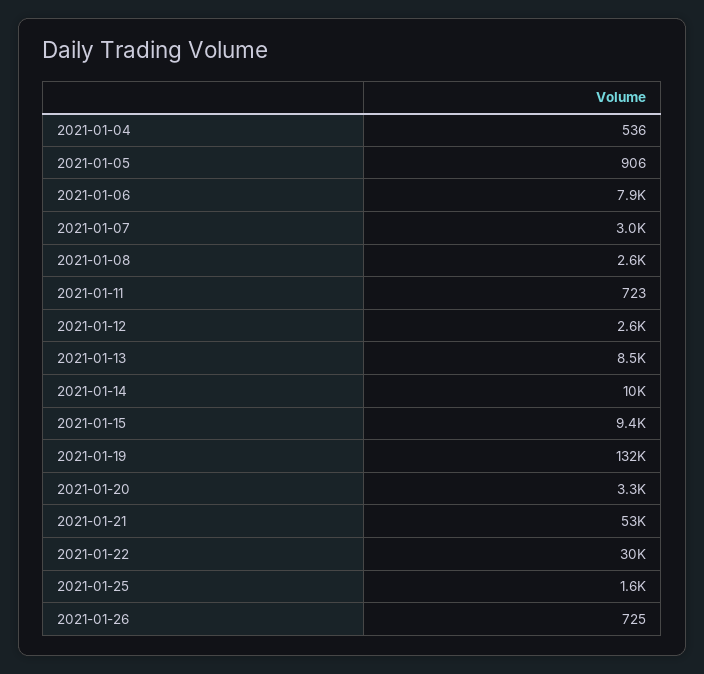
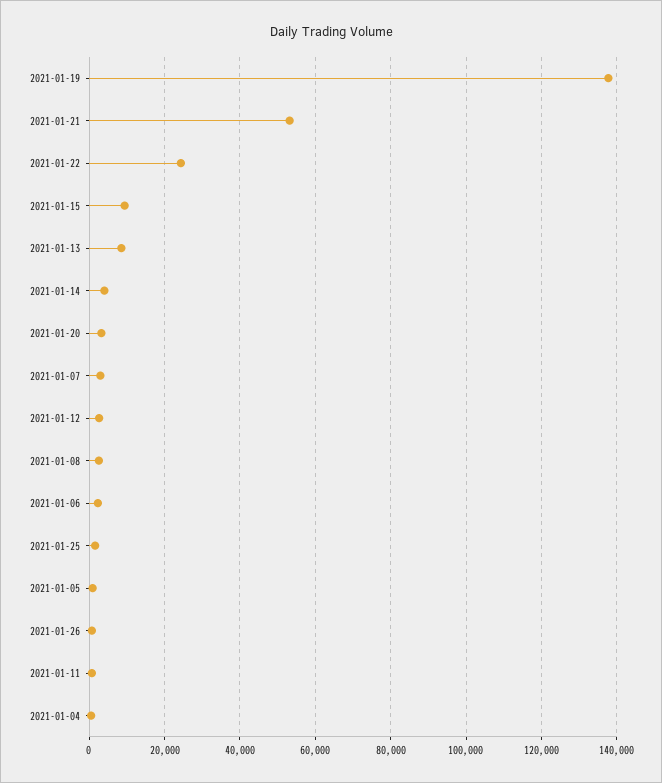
  {
    "2021-01-04": 536,
    "2021-01-05": 906,
-   "2021-01-06": 7900,
+   "2021-01-06": 2000,
    "2021-01-07": 3000,
    "2021-01-08": 2600,
    "2021-01-11": 723,
    "2021-01-12": 2600,
    "2021-01-13": 8500,
-   "2021-01-14": 10000,
+   "2021-01-14": 4000,
    "2021-01-15": 9400,
-   "2021-01-19": 132000,
+   "2021-01-19": 138000,
    "2021-01-20": 3300,
    "2021-01-21": 53000,
-   "2021-01-22": 30000,
+   "2021-01-22": 24000,
    "2021-01-25": 1600,
    "2021-01-26": 725
  }

